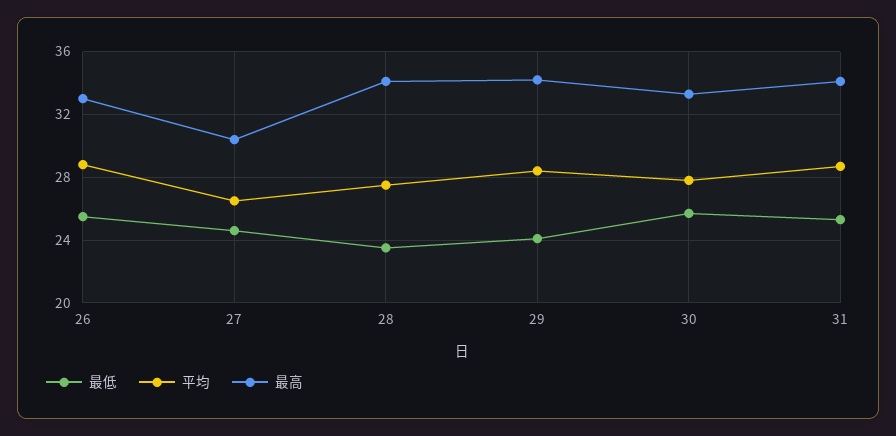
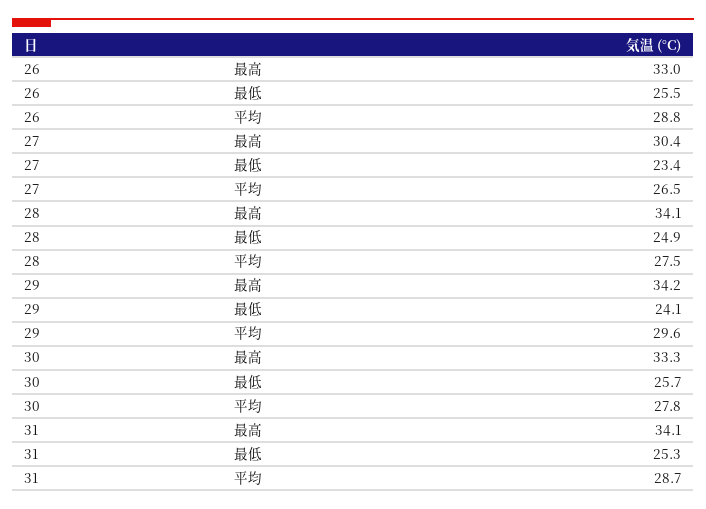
  {
    "最低": {
      "26": 25.5,
-     "27": 24.5,
+     "27": 23.4,
-     "28": 23.5,
+     "28": 24.9,
      "29": 24.1,
      "30": 25.7,
      "31": 25.3
    },
    "平均": {
      "26": 28.8,
      "27": 26.5,
      "28": 27.5,
-     "29": 28.5,
+     "29": 29.6,
      "30": 27.8,
      "31": 28.7
    },
    "最高": {
      "26": 33,
      "27": 30.4,
      "28": 34.1,
      "29": 34.2,
      "30": 33.3,
      "31": 34.1
    }
  }

